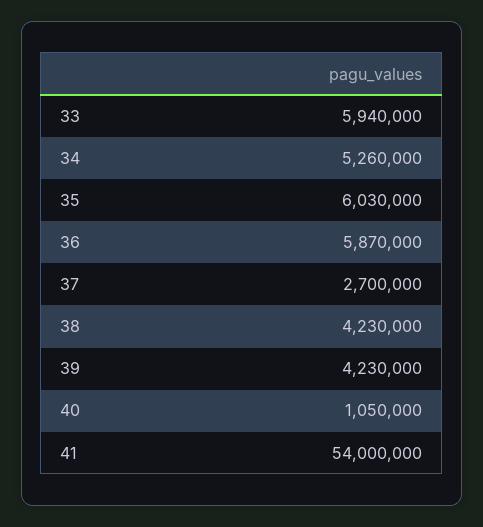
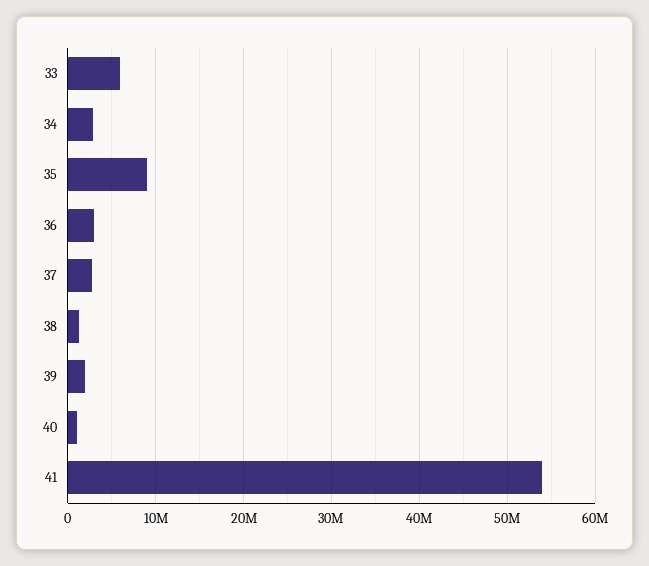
  {
    "33": 5940000,
-   "34": 5260000,
+   "34": 3000000,
-   "35": 6030000,
+   "35": 9000000,
-   "36": 5870000,
+   "36": 3000000,
    "37": 2700000,
-   "38": 4230000,
+   "38": 1000000,
-   "39": 4230000,
+   "39": 2000000,
    "40": 1050000,
    "41": 54000000
  }

